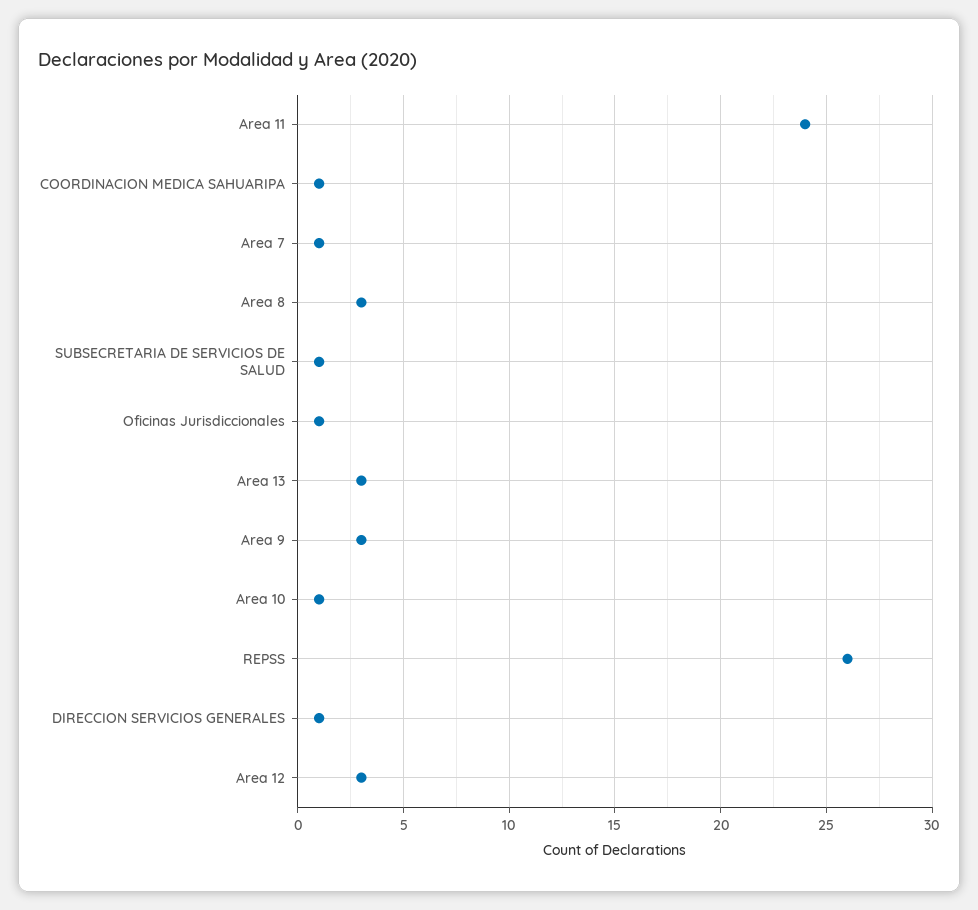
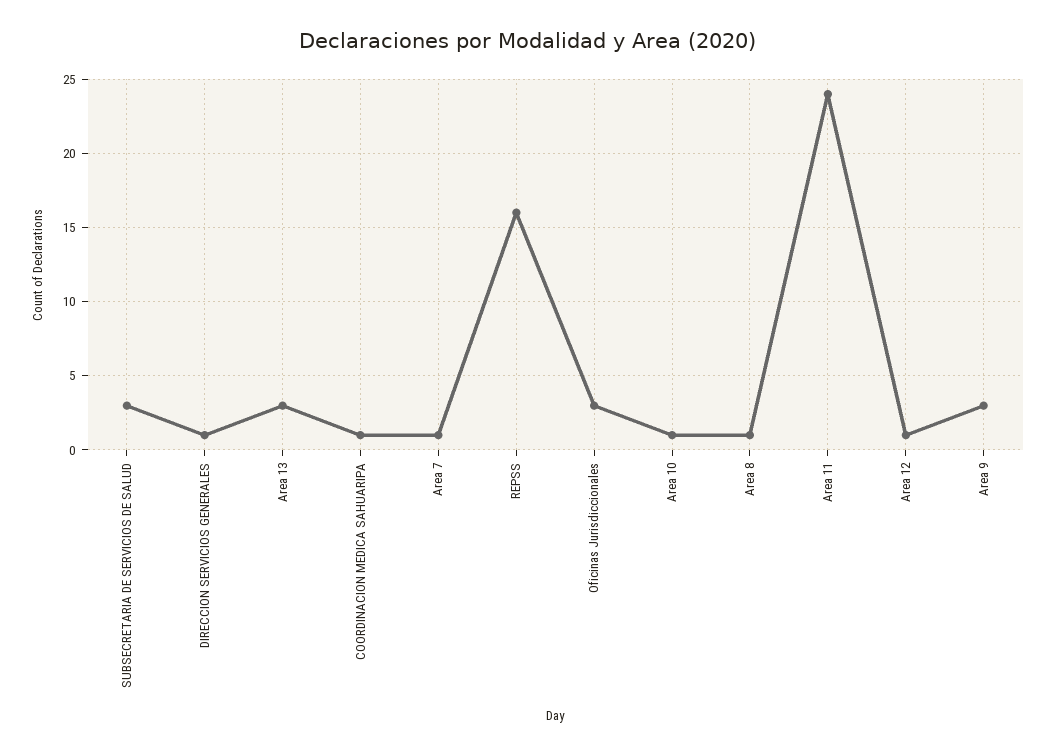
  {
    "Area 11": 24,
    "COORDINACION MEDICA SAHUARIPA": 1,
    "Area 7": 1,
-   "Area 8": 3,
+   "Area 8": 1,
-   "SUBSECRETARIA DE SERVICIOS DE SALUD": 1,
+   "SUBSECRETARIA DE SERVICIOS DE SALUD": 3,
-   "Oficinas Jurisdiccionales": 1,
+   "Oficinas Jurisdiccionales": 3,
    "Area 13": 3,
    "Area 9": 3,
    "Area 10": 1,
-   "REPSS": 26,
+   "REPSS": 16,
    "DIRECCION SERVICIOS GENERALES": 1,
-   "Area 12": 3
+   "Area 12": 1
  }

